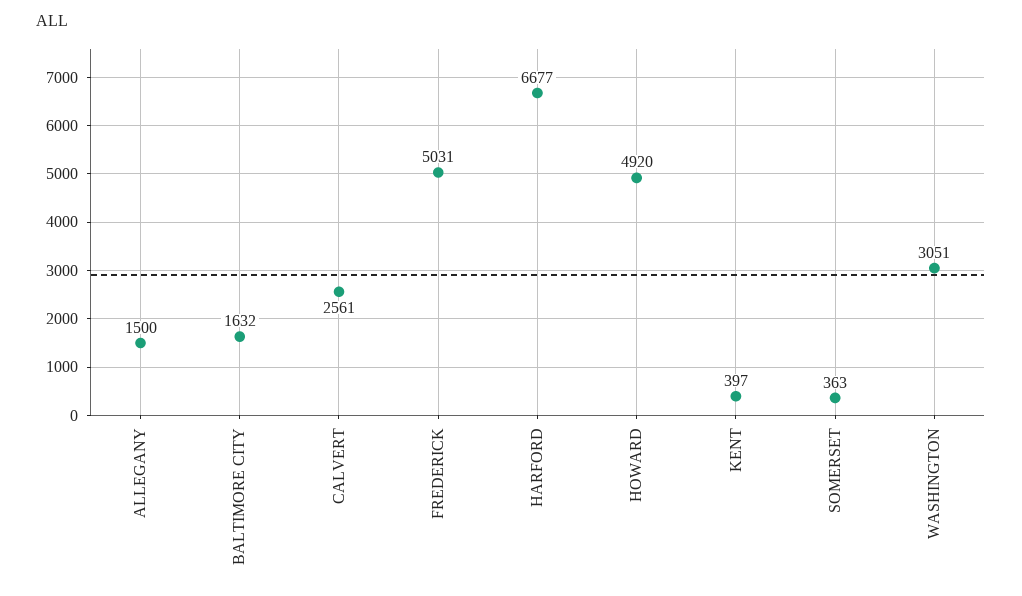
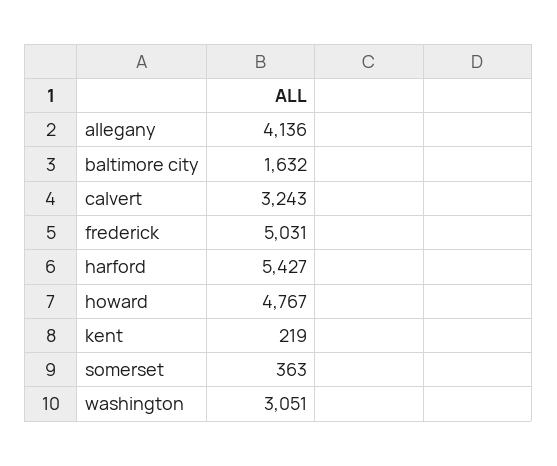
  {
-   "ALLEGANY": 1500,
+   "ALLEGANY": 4136,
    "BALTIMORE CITY": 1632,
-   "CALVERT": 2561,
+   "CALVERT": 3243,
    "FREDERICK": 5031,
-   "HARFORD": 6677,
+   "HARFORD": 5427,
-   "HOWARD": 4920,
+   "HOWARD": 4767,
-   "KENT": 397,
+   "KENT": 219,
    "SOMERSET": 363,
    "WASHINGTON": 3051
  }

